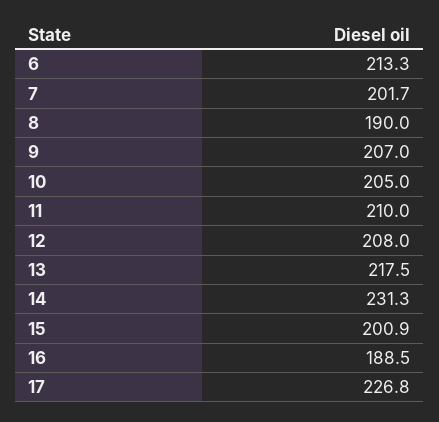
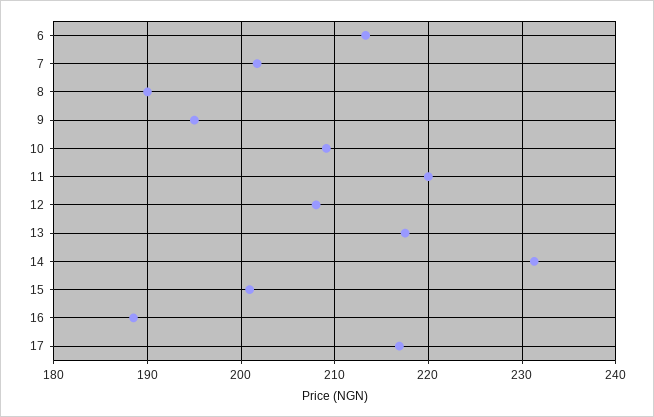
  {
    "6": 213.3,
    "7": 201.7,
    "8": 190,
-   "9": 207,
+   "9": 195,
-   "10": 205,
+   "10": 209,
-   "11": 210,
+   "11": 220,
    "12": 208,
    "13": 217.5,
    "14": 231.3,
    "15": 200.9,
    "16": 188.5,
-   "17": 226.8
+   "17": 217
  }

